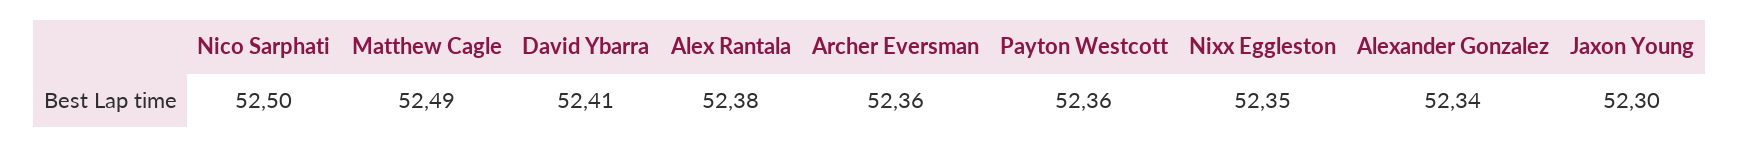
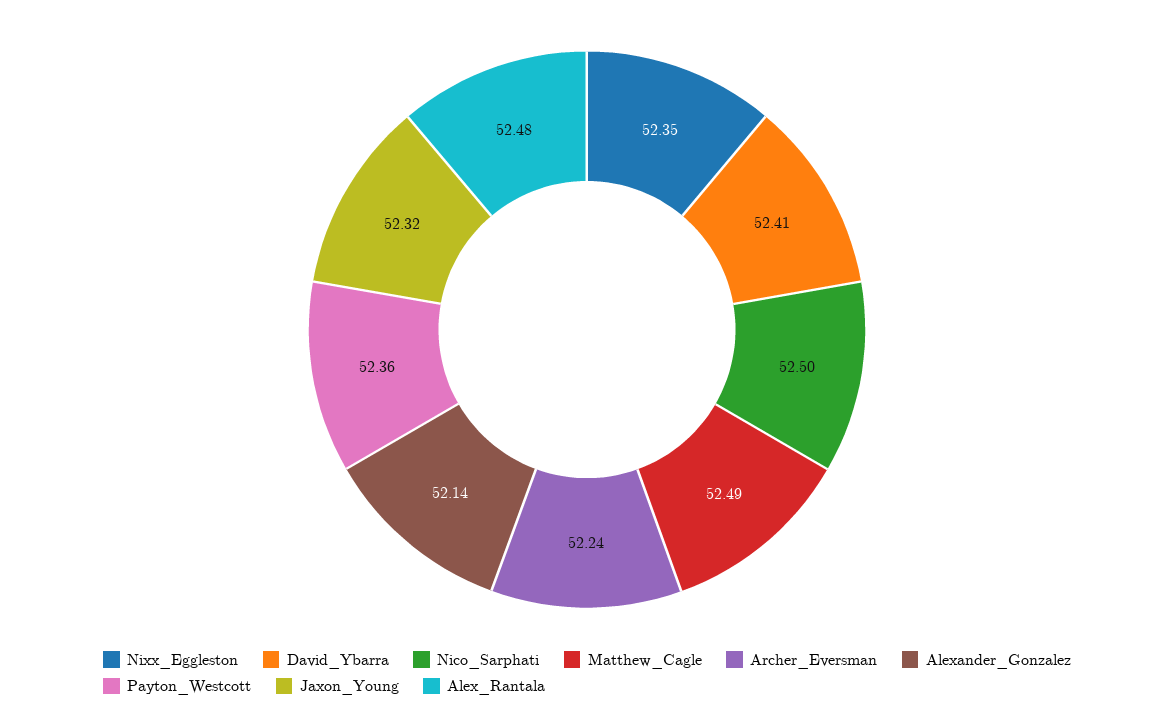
  {
    "Nico Sarphati": 52.5,
    "Matthew Cagle": 52.49,
    "David Ybarra": 52.41,
-   "Alex Rantala": 52.38,
+   "Alex Rantala": 52.48,
-   "Archer Eversman": 52.36,
+   "Archer Eversman": 52.24,
    "Payton Westcott": 52.36,
    "Nixx Eggleston": 52.35,
-   "Alexander Gonzalez": 52.34,
+   "Alexander Gonzalez": 52.14,
-   "Jaxon Young": 52.3
+   "Jaxon Young": 52.32
  }

